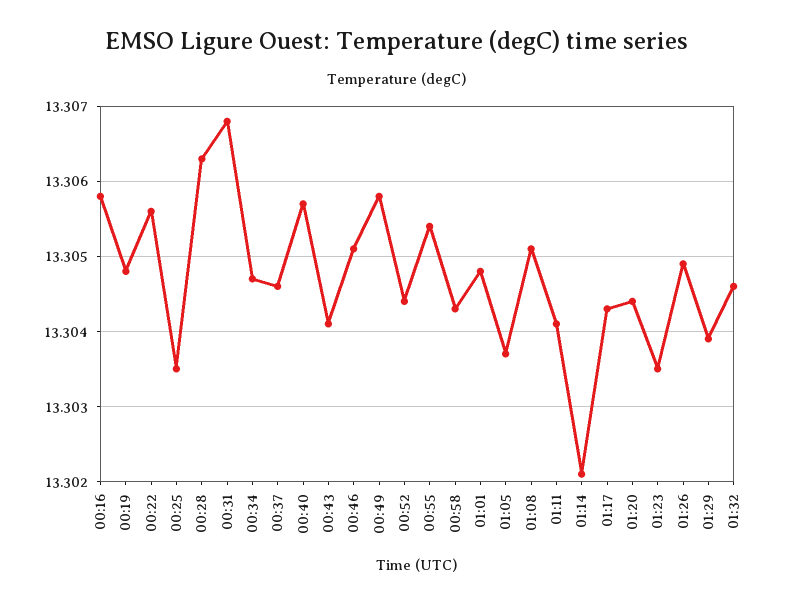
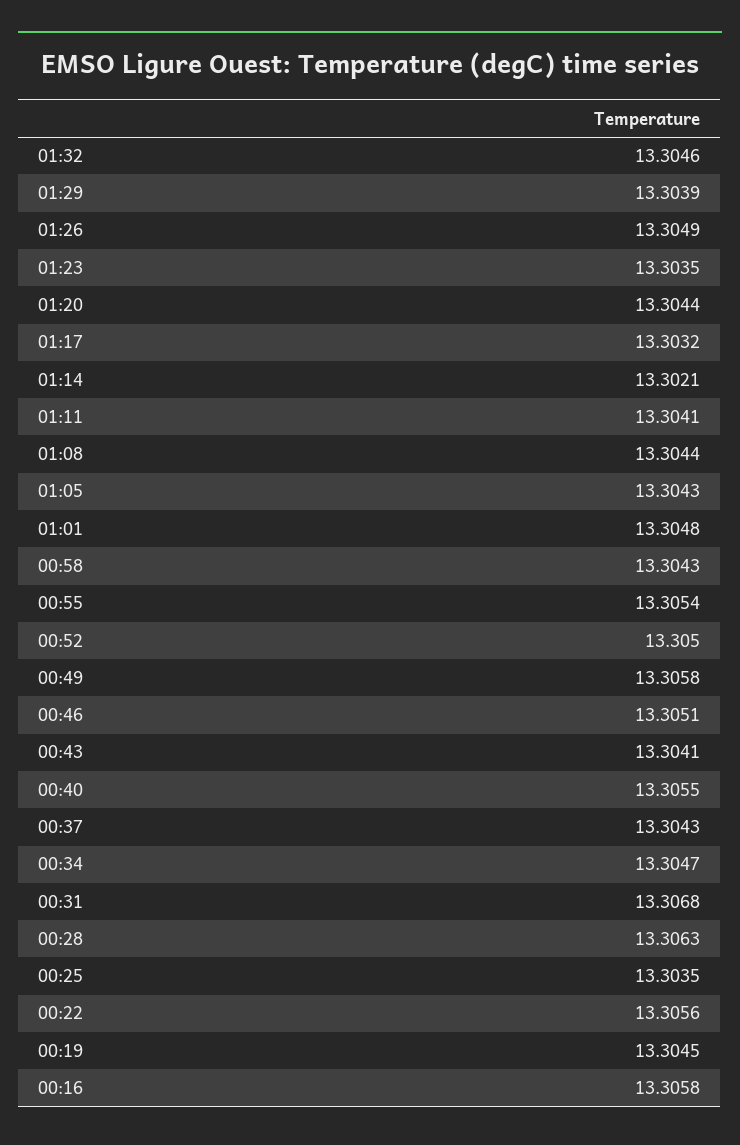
  {
    "00:16": 13.3058,
-   "00:19": 13.3048,
+   "00:19": 13.3045,
    "00:22": 13.3056,
    "00:25": 13.3035,
    "00:28": 13.3063,
    "00:31": 13.3068,
    "00:34": 13.3047,
-   "00:37": 13.3046,
+   "00:37": 13.3043,
-   "00:40": 13.3057,
+   "00:40": 13.3055,
    "00:43": 13.3041,
    "00:46": 13.3051,
    "00:49": 13.3058,
-   "00:52": 13.3044,
+   "00:52": 13.305,
    "00:55": 13.3054,
    "00:58": 13.3043,
    "01:01": 13.3048,
-   "01:05": 13.3037,
+   "01:05": 13.3043,
-   "01:08": 13.3051,
+   "01:08": 13.3044,
    "01:11": 13.3041,
    "01:14": 13.3021,
-   "01:17": 13.3043,
+   "01:17": 13.3032,
    "01:20": 13.3044,
    "01:23": 13.3035,
    "01:26": 13.3049,
    "01:29": 13.3039,
    "01:32": 13.3046
  }

